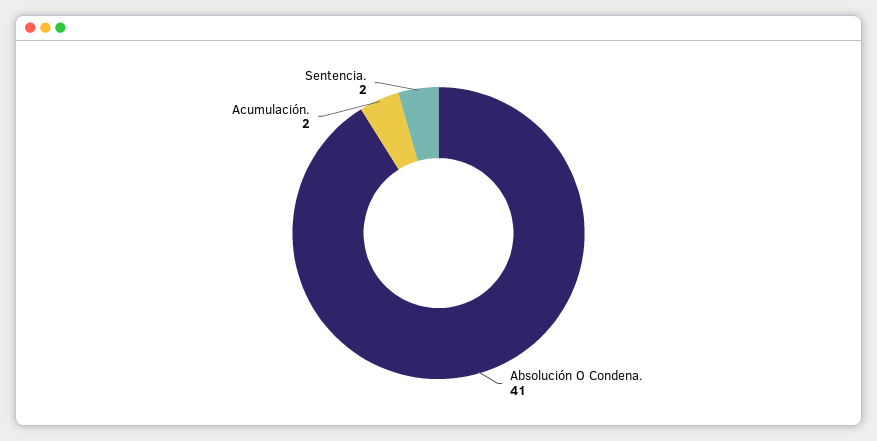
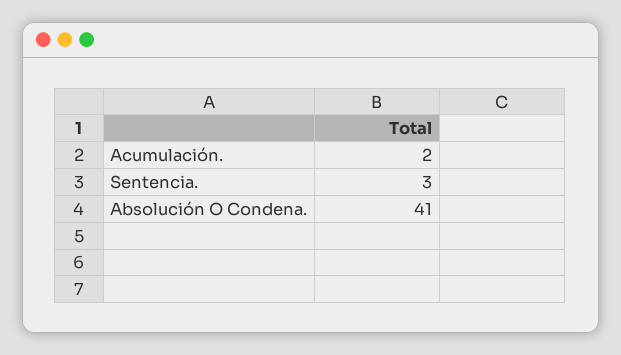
  {
    "Absolución O Condena.": 41,
    "Acumulación.": 2,
-   "Sentencia.": 2
+   "Sentencia.": 3
  }

